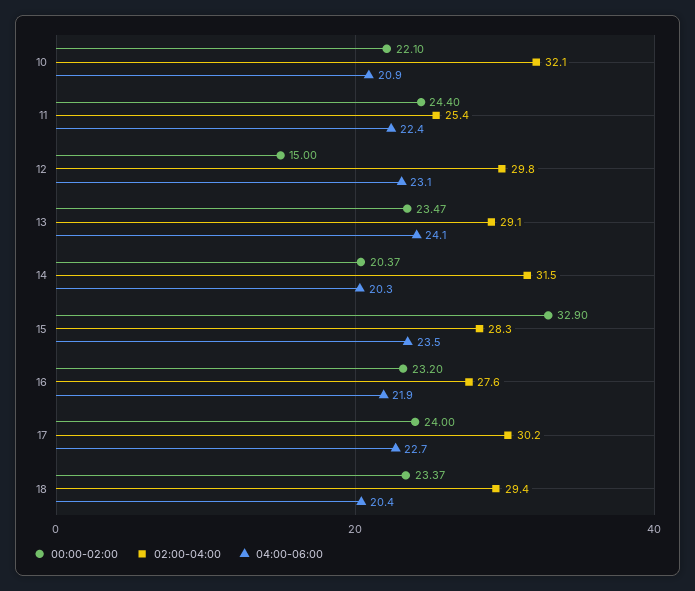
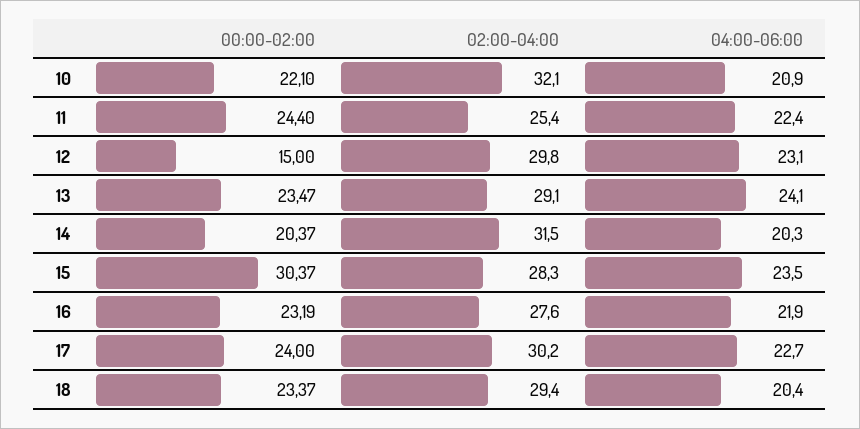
  {
    "00:00-02:00": {
      "10": 22.1,
      "11": 24.4,
      "12": 15,
      "13": 23.47,
      "14": 20.37,
-     "15": 32.9,
+     "15": 30.37,
-     "16": 23.2,
+     "16": 23.19,
      "17": 24,
      "18": 23.37
    },
    "02:00-04:00": {
      "10": 32.1,
      "11": 25.4,
      "12": 29.8,
      "13": 29.1,
      "14": 31.5,
      "15": 28.3,
      "16": 27.6,
      "17": 30.2,
      "18": 29.4
    },
    "04:00-06:00": {
      "10": 20.9,
      "11": 22.4,
      "12": 23.1,
      "13": 24.1,
      "14": 20.3,
      "15": 23.5,
      "16": 21.9,
      "17": 22.7,
      "18": 20.4
    }
  }

